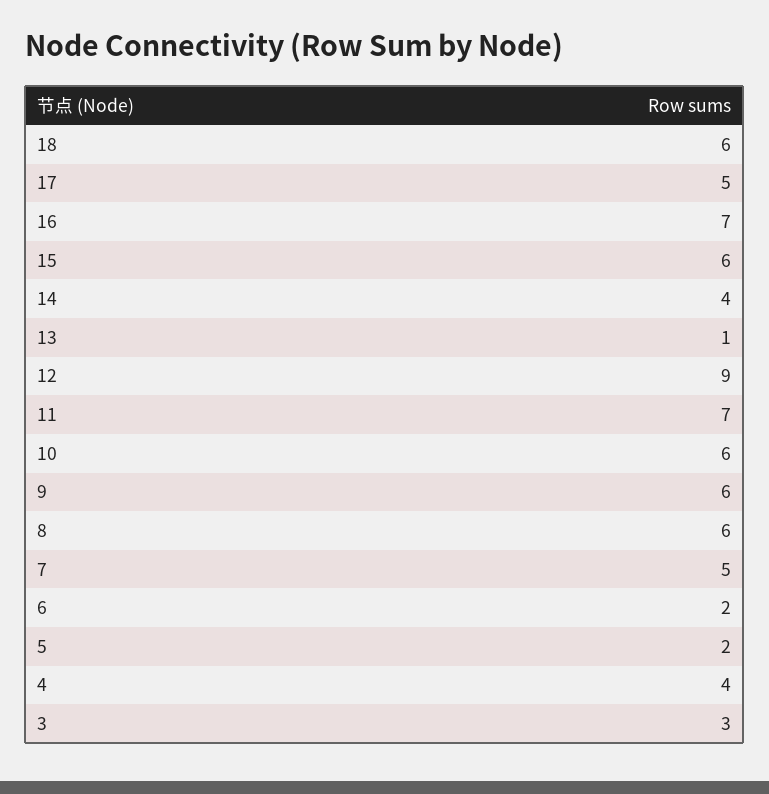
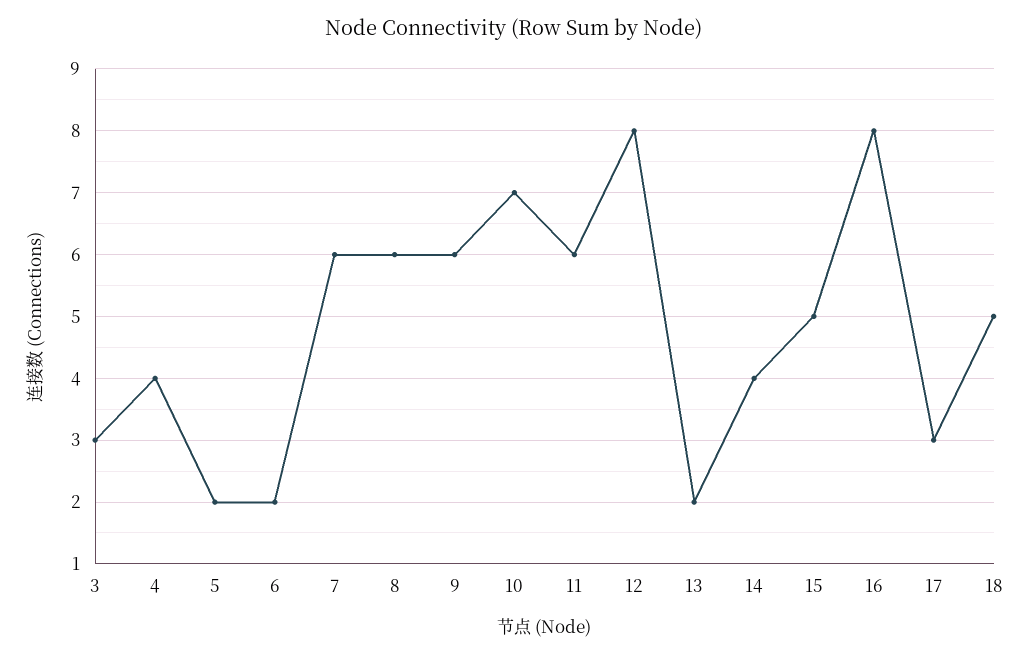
  {
-   "18": 6,
+   "18": 5,
-   "17": 5,
+   "17": 3,
-   "16": 7,
+   "16": 8,
-   "15": 6,
+   "15": 5,
    "14": 4,
-   "13": 1,
+   "13": 2,
-   "12": 9,
+   "12": 8,
-   "11": 7,
+   "11": 6,
-   "10": 6,
+   "10": 7,
    "9": 6,
    "8": 6,
-   "7": 5,
+   "7": 6,
    "6": 2,
    "5": 2,
    "4": 4,
    "3": 3
  }

